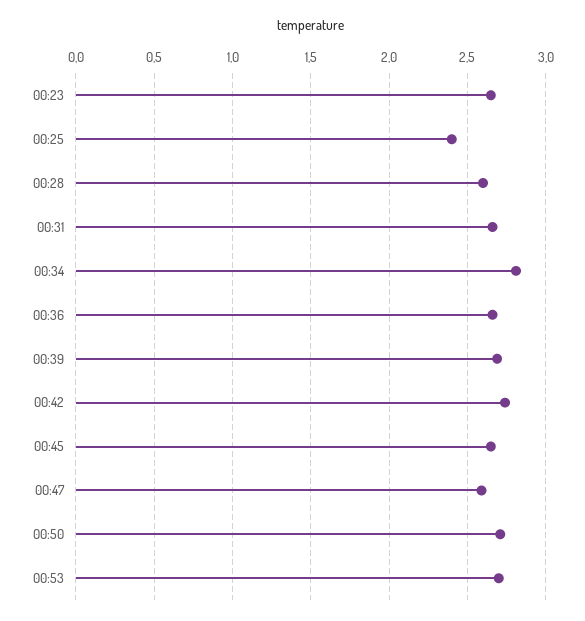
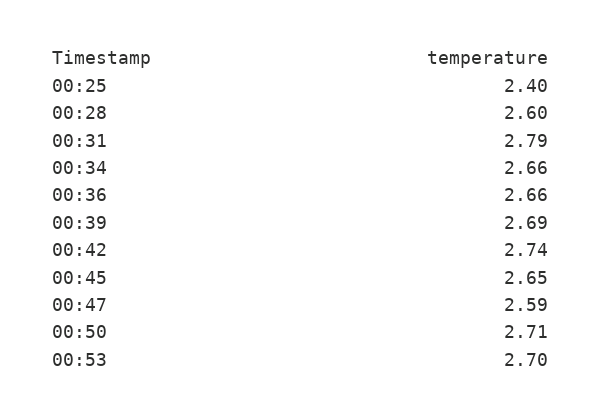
  {
-   "00:23": 2.65,
    "00:25": 2.4,
    "00:28": 2.6,
-   "00:31": 2.65,
+   "00:31": 2.79,
-   "00:34": 2.8,
+   "00:34": 2.66,
    "00:36": 2.66,
    "00:39": 2.69,
    "00:42": 2.74,
    "00:45": 2.65,
    "00:47": 2.59,
    "00:50": 2.71,
    "00:53": 2.7
  }

